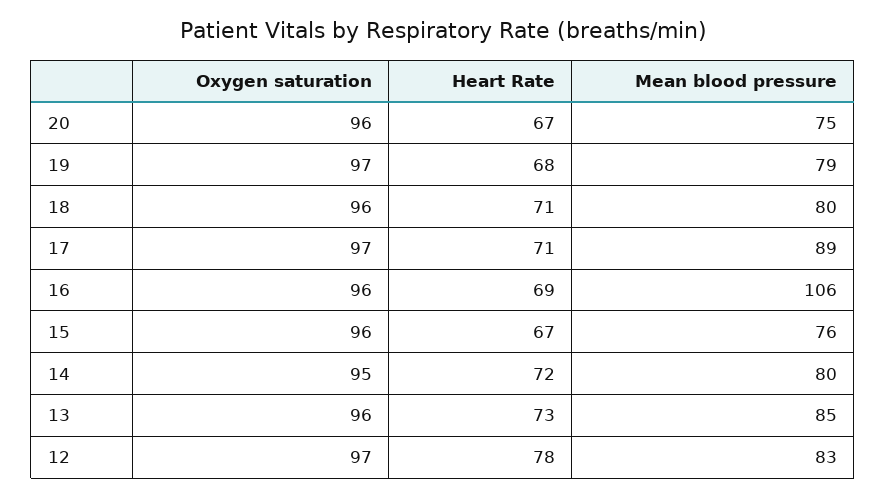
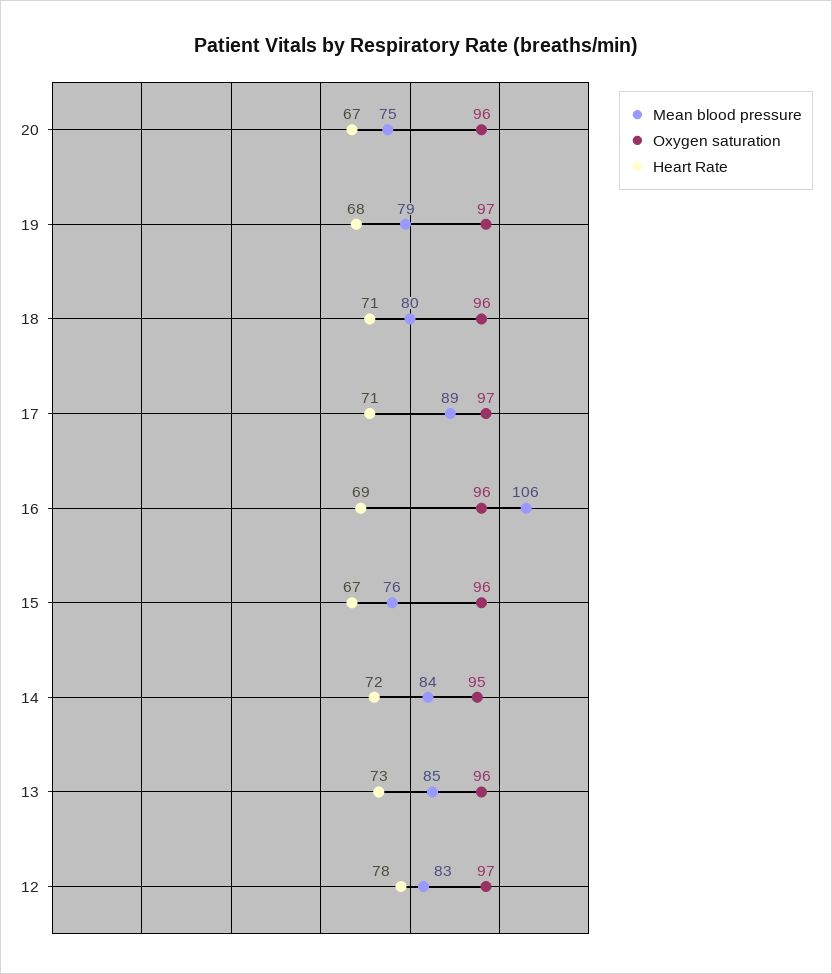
  {
    "Oxygen saturation": {
      "20": 96,
      "19": 97,
      "18": 96,
      "17": 97,
      "16": 96,
      "15": 96,
      "14": 95,
      "13": 96,
      "12": 97
    },
    "Heart Rate": {
      "20": 67,
      "19": 68,
      "18": 71,
      "17": 71,
      "16": 69,
      "15": 67,
      "14": 72,
      "13": 73,
      "12": 78
    },
    "Mean blood pressure": {
      "20": 75,
      "19": 79,
      "18": 80,
      "17": 89,
      "16": 106,
      "15": 76,
-     "14": 80,
+     "14": 84,
      "13": 85,
      "12": 83
    }
  }

